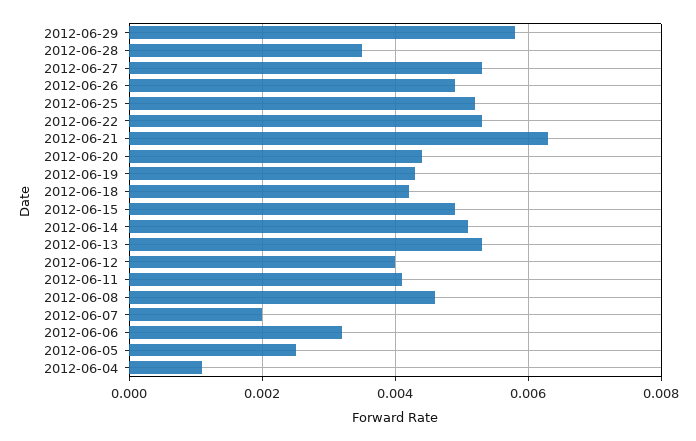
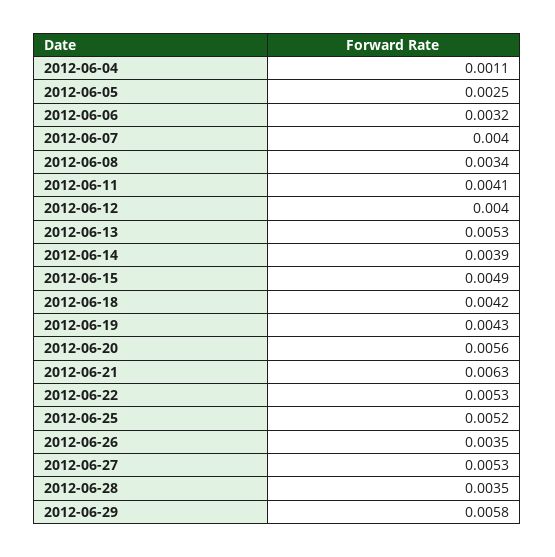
  {
    "2012-06-29": 0.0058,
    "2012-06-28": 0.0035,
    "2012-06-27": 0.0053,
-   "2012-06-26": 0.005,
+   "2012-06-26": 0.0035,
    "2012-06-25": 0.0052,
    "2012-06-22": 0.0053,
    "2012-06-21": 0.0063,
-   "2012-06-20": 0.0045,
+   "2012-06-20": 0.0056,
    "2012-06-19": 0.0043,
    "2012-06-18": 0.0042,
    "2012-06-15": 0.0049,
-   "2012-06-14": 0.005,
+   "2012-06-14": 0.0039,
    "2012-06-13": 0.0053,
    "2012-06-12": 0.004,
    "2012-06-11": 0.0041,
-   "2012-06-08": 0.0045,
+   "2012-06-08": 0.0034,
-   "2012-06-07": 0.002,
+   "2012-06-07": 0.004,
    "2012-06-06": 0.0032,
    "2012-06-05": 0.0025,
    "2012-06-04": 0.0011
  }

